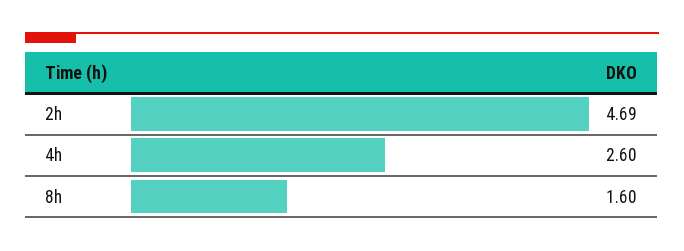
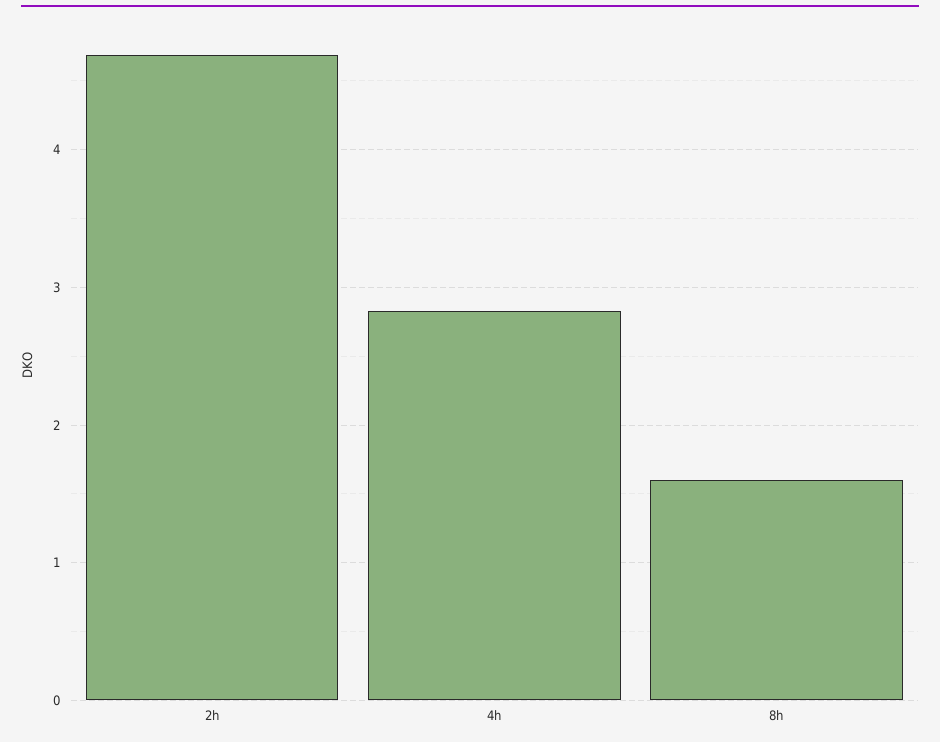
  {
    "2h": 4.69,
-   "4h": 2.6,
+   "4h": 2.8,
    "8h": 1.6
  }

